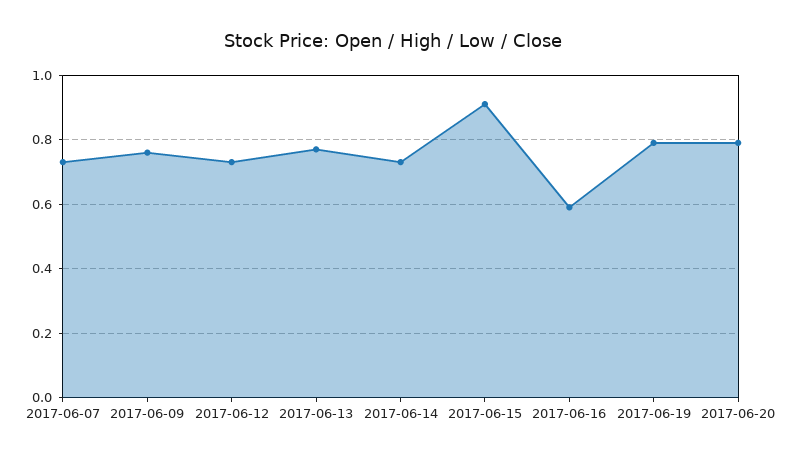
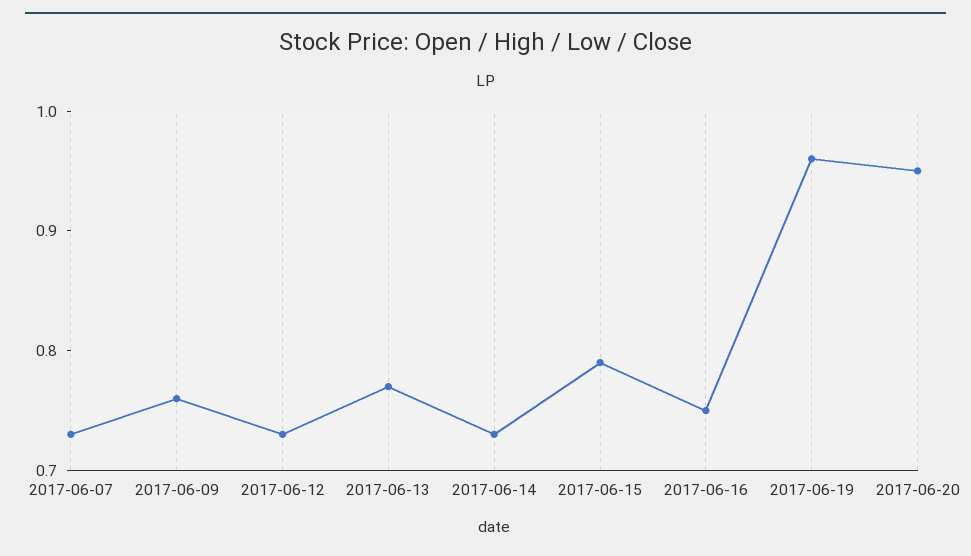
  {
    "2017-06-07": 0.73,
    "2017-06-09": 0.76,
    "2017-06-12": 0.73,
    "2017-06-13": 0.77,
    "2017-06-14": 0.73,
-   "2017-06-15": 0.9,
+   "2017-06-15": 0.79,
-   "2017-06-16": 0.6,
+   "2017-06-16": 0.75,
-   "2017-06-19": 0.8,
+   "2017-06-19": 0.96,
-   "2017-06-20": 0.8
+   "2017-06-20": 0.95
  }

